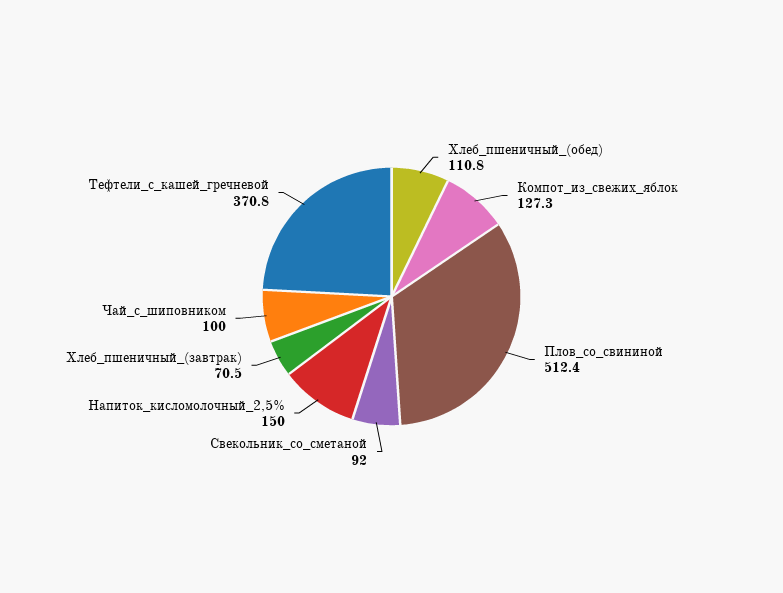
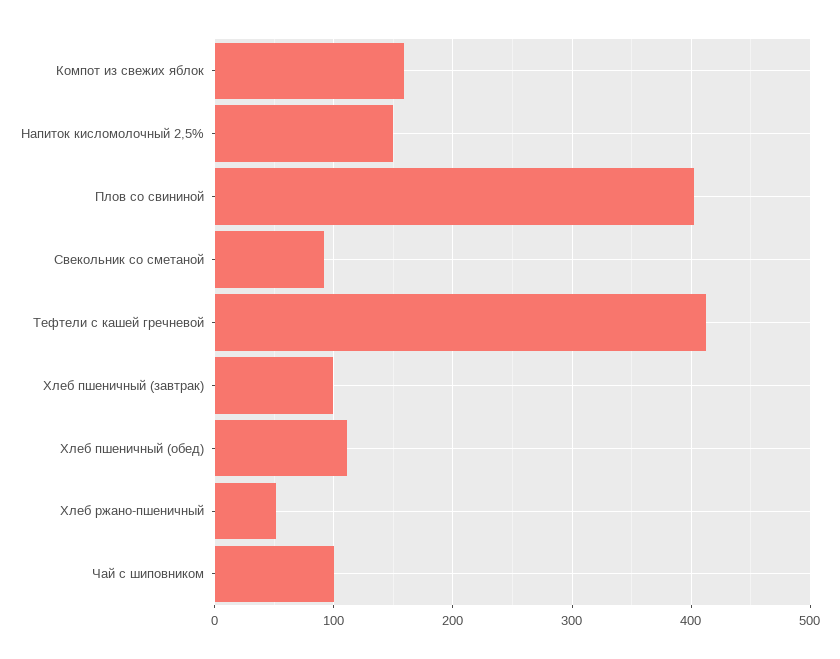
  {
    "Хлеб_пшеничный_(обед)": 110.8,
-   "Компот_из_свежих_яблок": 127.3,
+   "Компот_из_свежих_яблок": 160,
-   "Плов_со_свининой": 512.4,
+   "Плов_со_свининой": 400,
    "Свекольник_со_сметаной": 92,
    "Напиток_кисломолочный_2,5%": 150,
-   "Хлеб_пшеничный_(завтрак)": 70.5,
+   "Хлеб_пшеничный_(завтрак)": 100,
    "Чай_с_шиповником": 100,
-   "Тефтели_с_кашей_гречневой": 370.8
+   "Тефтели_с_кашей_гречневой": 410,
+   "Хлеб ржано-пшеничный": 50
  }

